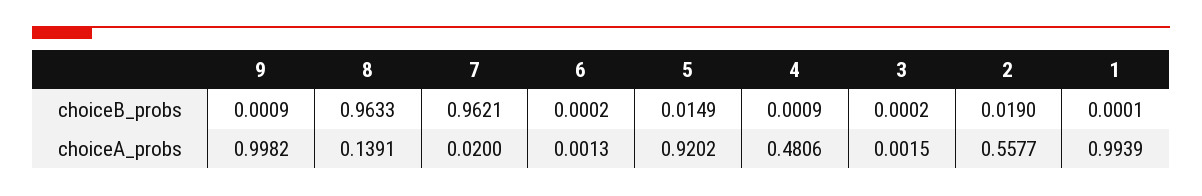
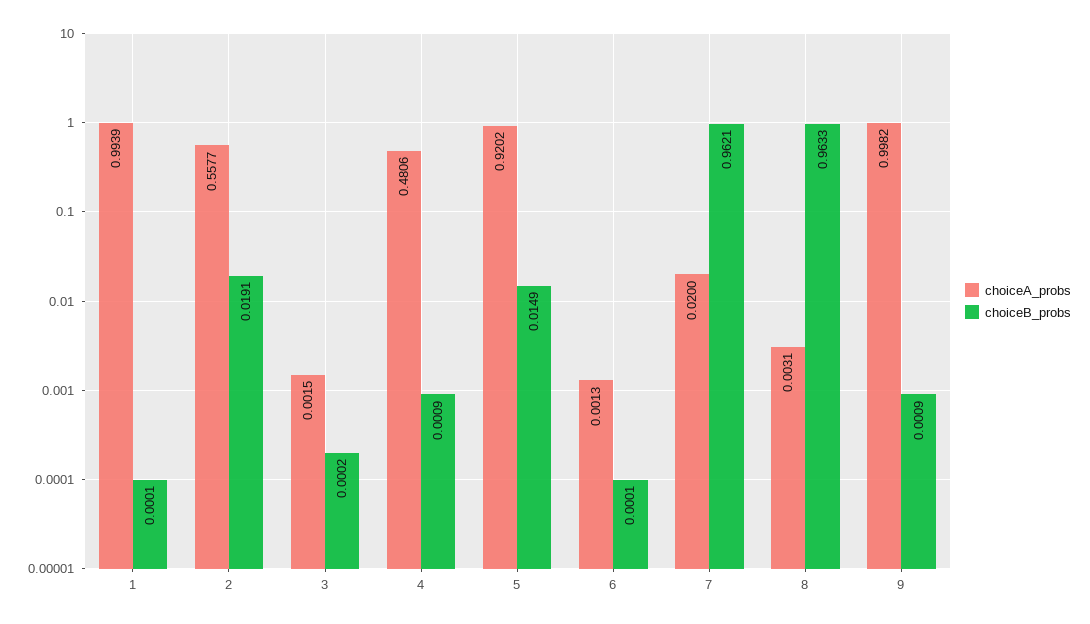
  {
    "choiceB_probs": {
      "9": 0.0009,
      "8": 0.9633,
      "7": 0.9621,
-     "6": 0.0002,
+     "6": 0.0001,
      "5": 0.0149,
      "4": 0.0009,
      "3": 0.0002,
-     "2": 0.019,
+     "2": 0.0191,
      "1": 0.0001
    },
    "choiceA_probs": {
      "9": 0.9982,
-     "8": 0.1391,
+     "8": 0.0031,
      "7": 0.02,
      "6": 0.0013,
      "5": 0.9202,
      "4": 0.4806,
      "3": 0.0015,
      "2": 0.5577,
      "1": 0.9939
    }
  }

